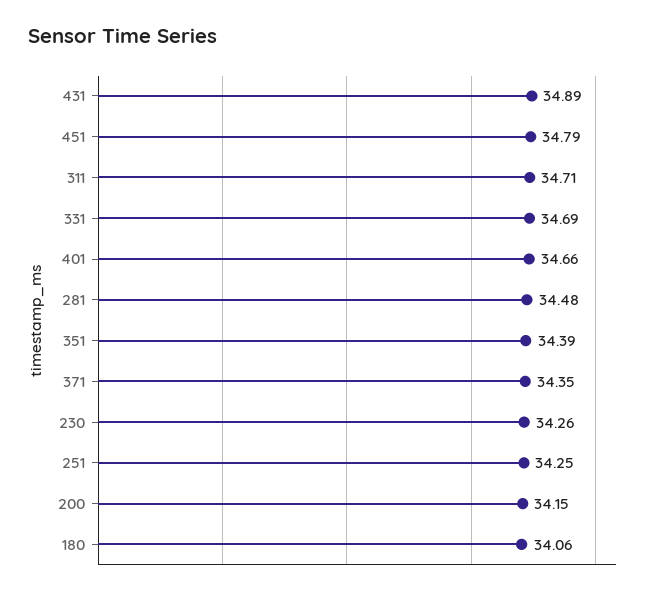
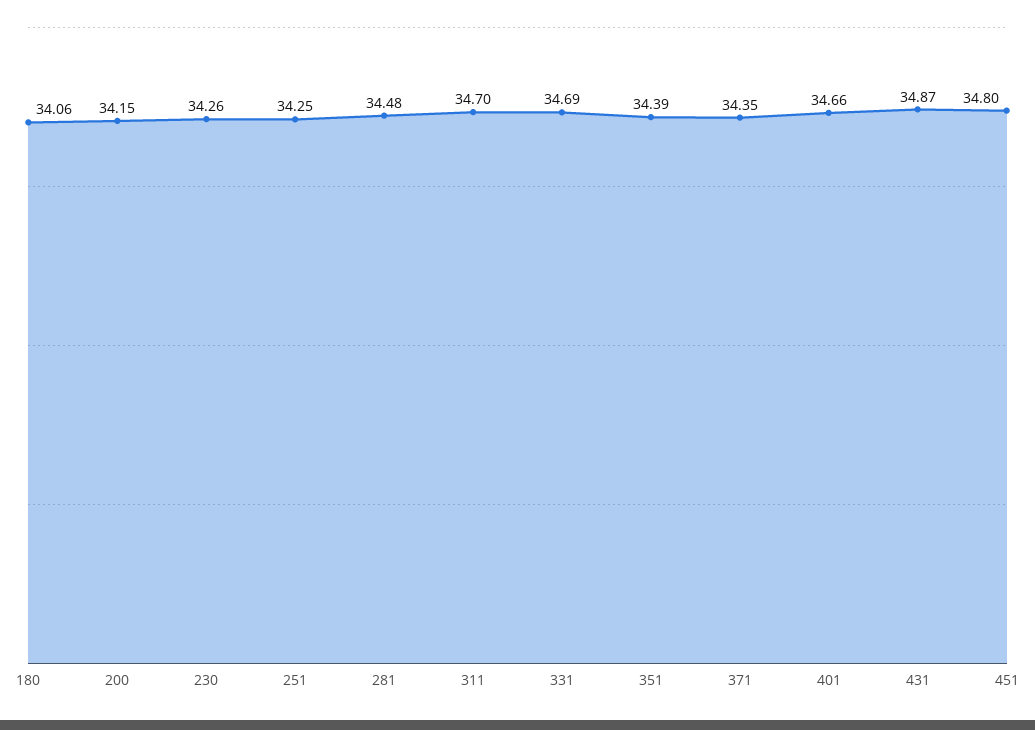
  {
-   "431": 34.89,
+   "431": 34.87,
-   "451": 34.79,
+   "451": 34.8,
-   "311": 34.71,
+   "311": 34.7,
    "331": 34.69,
    "401": 34.66,
    "281": 34.48,
    "351": 34.39,
    "371": 34.35,
    "230": 34.26,
    "251": 34.25,
    "200": 34.15,
    "180": 34.06
  }

